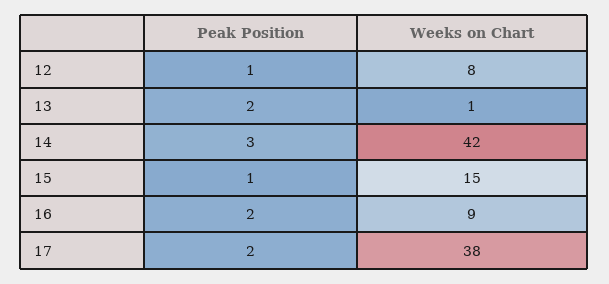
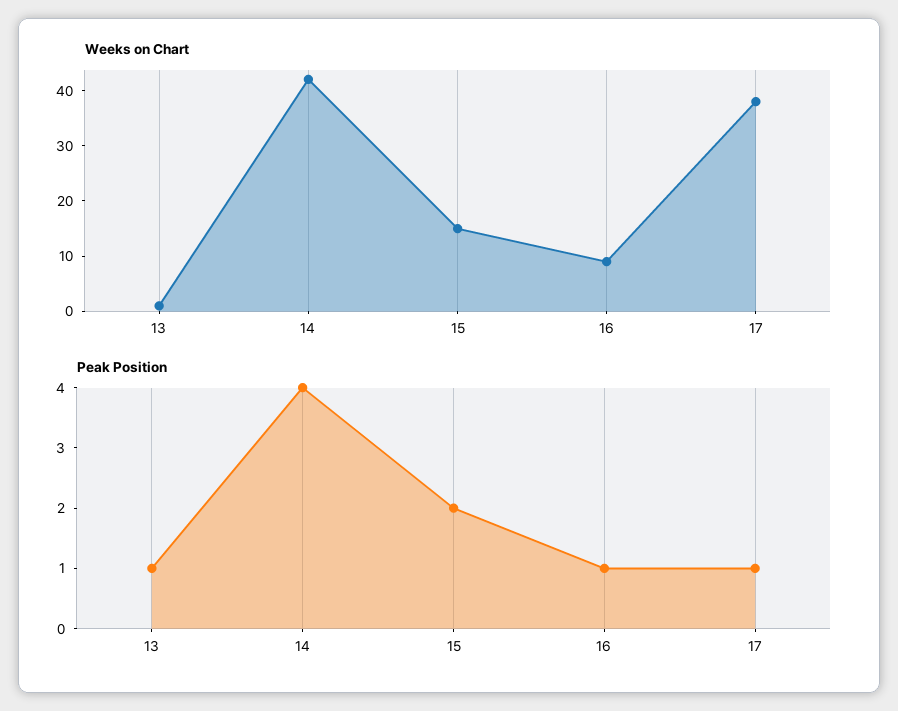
  {
    "Peak Position": {
-     "12": 1,
-     "13": 2,
+     "13": 1,
-     "14": 3,
+     "14": 4,
-     "15": 1,
+     "15": 2,
-     "16": 2,
+     "16": 1,
-     "17": 2
+     "17": 1
    },
    "Weeks on Chart": {
-     "12": 8,
      "13": 1,
      "14": 42,
      "15": 15,
      "16": 9,
      "17": 38
    }
  }

